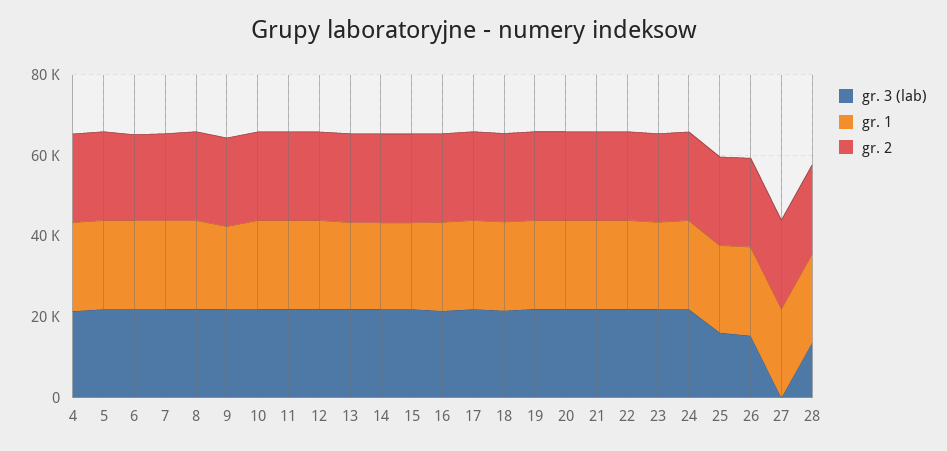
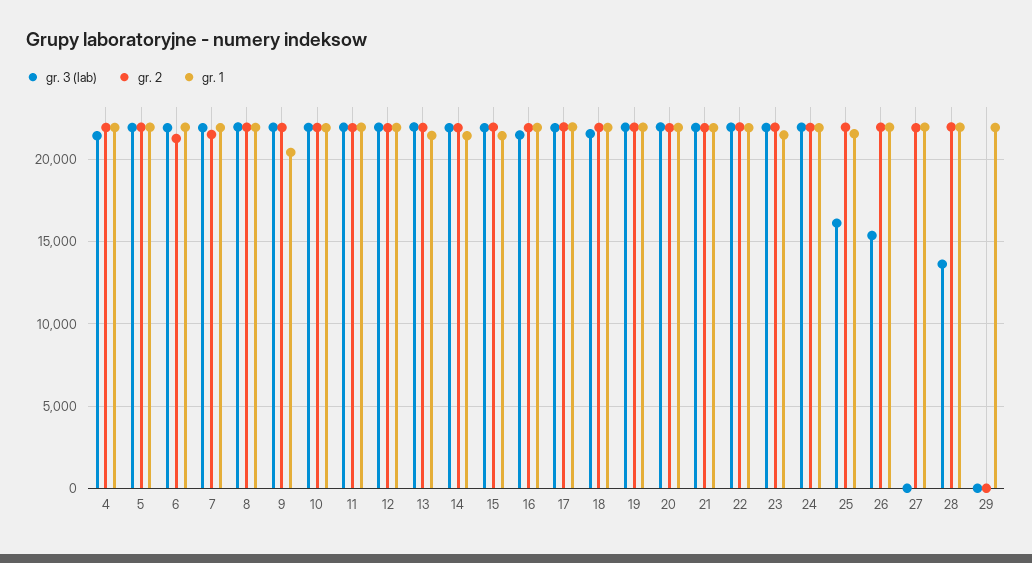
  {
    "gr. 3 (lab)": {
      "4": 21500,
      "5": 22000,
      "6": 22000,
      "7": 22000,
      "8": 22000,
      "9": 22000,
      "10": 22000,
      "11": 22000,
      "12": 22000,
      "13": 22000,
      "14": 22000,
      "15": 22000,
      "16": 21500,
      "17": 22000,
      "18": 21500,
      "19": 22000,
      "20": 22000,
      "21": 22000,
      "22": 22000,
      "23": 22000,
      "24": 22000,
      "25": 16000,
      "26": 15500,
      "27": 0,
-     "28": 13500
+     "28": 13500,
+     "29": 0
    },
    "gr. 1": {
      "4": 22000,
      "5": 22000,
      "6": 22000,
      "7": 22000,
      "8": 22000,
      "9": 20500,
      "10": 22000,
      "11": 22000,
      "12": 22000,
      "13": 21500,
      "14": 21500,
      "15": 21500,
      "16": 22000,
      "17": 22000,
      "18": 22000,
      "19": 22000,
      "20": 22000,
      "21": 22000,
      "22": 22000,
      "23": 21500,
      "24": 22000,
      "25": 21500,
      "26": 22000,
      "27": 22000,
-     "28": 22000
+     "28": 22000,
+     "29": 22000
    },
    "gr. 2": {
      "4": 22000,
      "5": 22000,
      "6": 21500,
      "7": 21500,
      "8": 22000,
      "9": 22000,
      "10": 22000,
      "11": 22000,
      "12": 22000,
      "13": 22000,
      "14": 22000,
      "15": 22000,
      "16": 22000,
      "17": 22000,
      "18": 22000,
      "19": 22000,
      "20": 22000,
      "21": 22000,
      "22": 22000,
      "23": 22000,
      "24": 22000,
      "25": 22000,
      "26": 22000,
      "27": 22000,
-     "28": 22000
+     "28": 22000,
+     "29": 0
    }
  }

